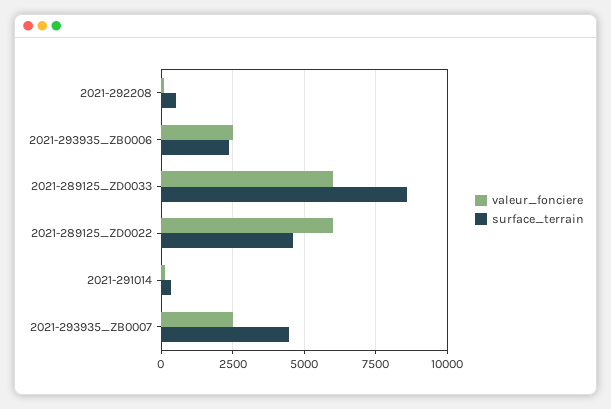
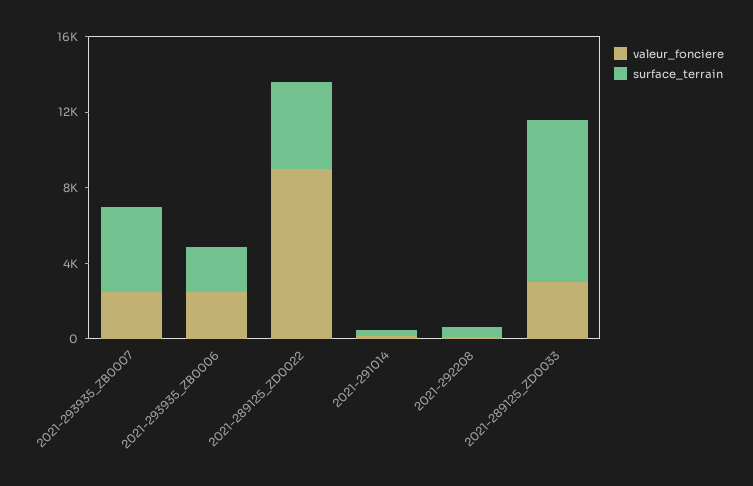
  {
    "valeur_fonciere": {
      "2021-292208": 0,
      "2021-293935_ZB0006": 2500,
-     "2021-289125_ZD0033": 6000,
+     "2021-289125_ZD0033": 3000,
-     "2021-289125_ZD0022": 6000,
+     "2021-289125_ZD0022": 9000,
      "2021-291014": 250,
      "2021-293935_ZB0007": 2500
    },
    "surface_terrain": {
      "2021-292208": 500,
      "2021-293935_ZB0006": 2500,
      "2021-289125_ZD0033": 8500,
      "2021-289125_ZD0022": 4500,
      "2021-291014": 250,
      "2021-293935_ZB0007": 4500
    }
  }

